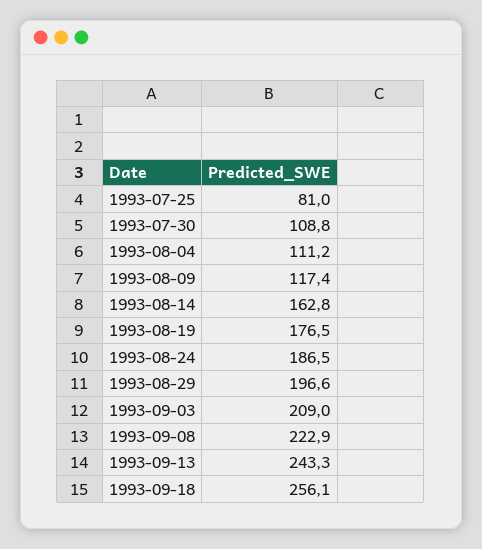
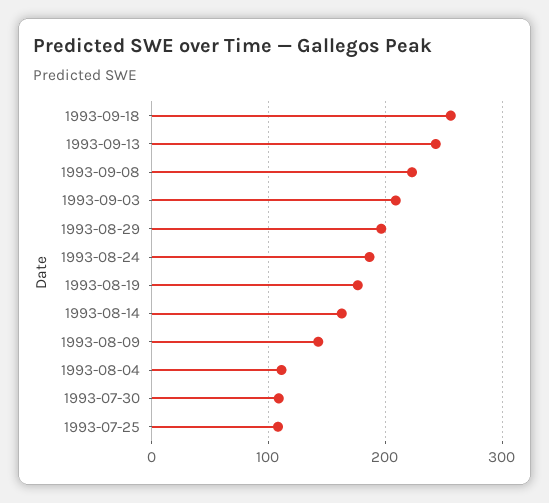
  {
-   "1993-07-25": 81,
+   "1993-07-25": 110,
    "1993-07-30": 108.8,
    "1993-08-04": 111.2,
-   "1993-08-09": 117.4,
+   "1993-08-09": 140,
    "1993-08-14": 162.8,
    "1993-08-19": 176.5,
    "1993-08-24": 186.5,
    "1993-08-29": 196.6,
    "1993-09-03": 209,
    "1993-09-08": 222.9,
    "1993-09-13": 243.3,
    "1993-09-18": 256.1
  }

